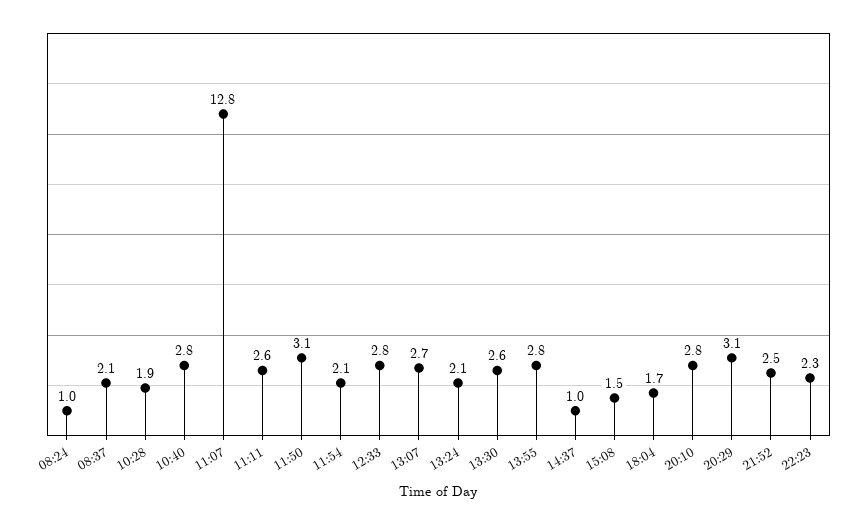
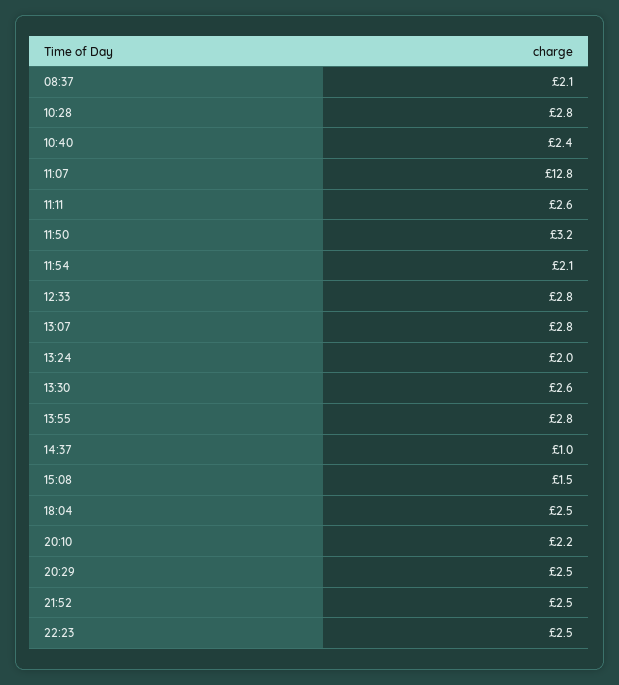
  {
-   "08:24": 1,
    "08:37": 2.1,
-   "10:28": 1.9,
+   "10:28": 2.8,
-   "10:40": 2.8,
+   "10:40": 2.4,
    "11:07": 12.8,
    "11:11": 2.6,
-   "11:50": 3.1,
+   "11:50": 3.2,
    "11:54": 2.1,
    "12:33": 2.8,
-   "13:07": 2.7,
+   "13:07": 2.8,
-   "13:24": 2.1,
+   "13:24": 2,
    "13:30": 2.6,
    "13:55": 2.8,
    "14:37": 1,
    "15:08": 1.5,
-   "18:04": 1.7,
+   "18:04": 2.5,
-   "20:10": 2.8,
+   "20:10": 2.2,
-   "20:29": 3.1,
+   "20:29": 2.5,
    "21:52": 2.5,
-   "22:23": 2.3
+   "22:23": 2.5
  }

